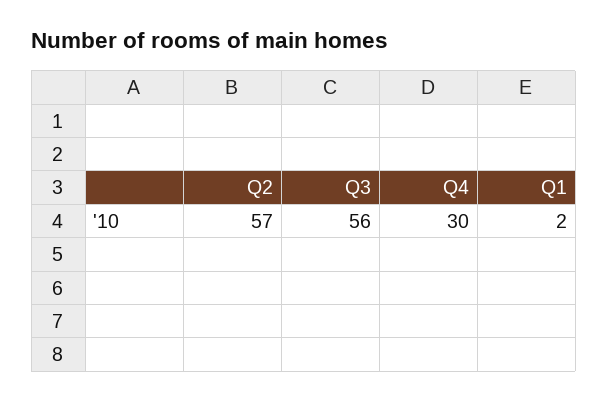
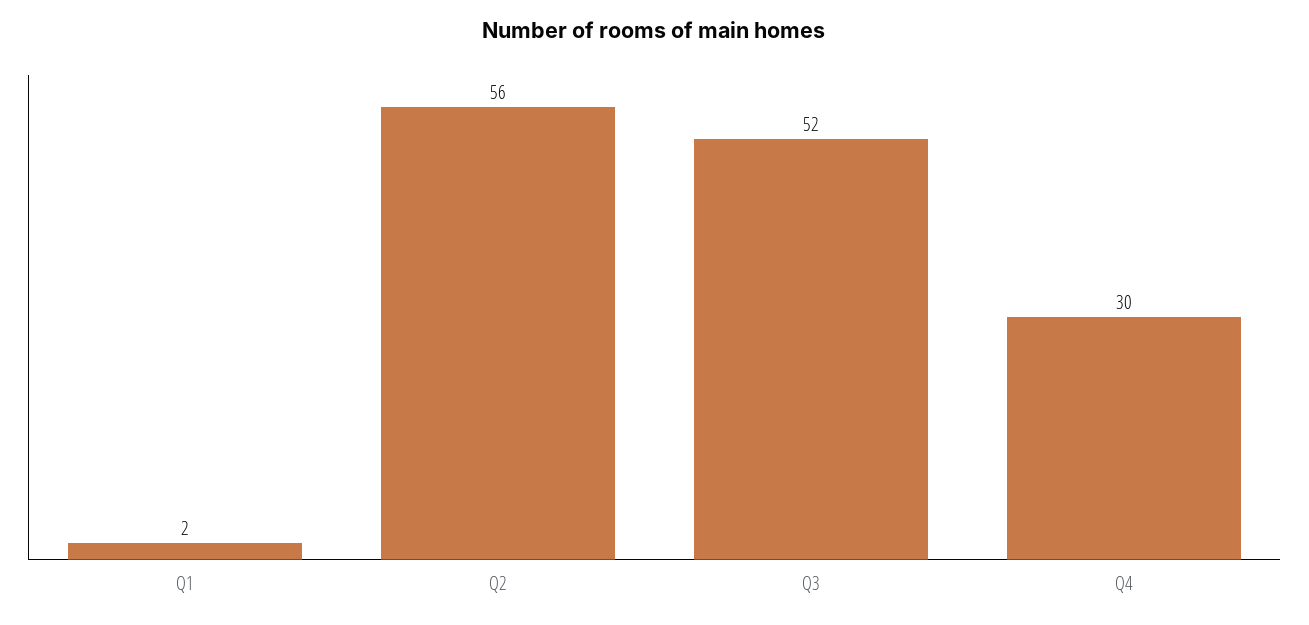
  {
-   "Q2": 57,
+   "Q2": 56,
-   "Q3": 56,
+   "Q3": 52,
    "Q4": 30,
    "Q1": 2
  }

